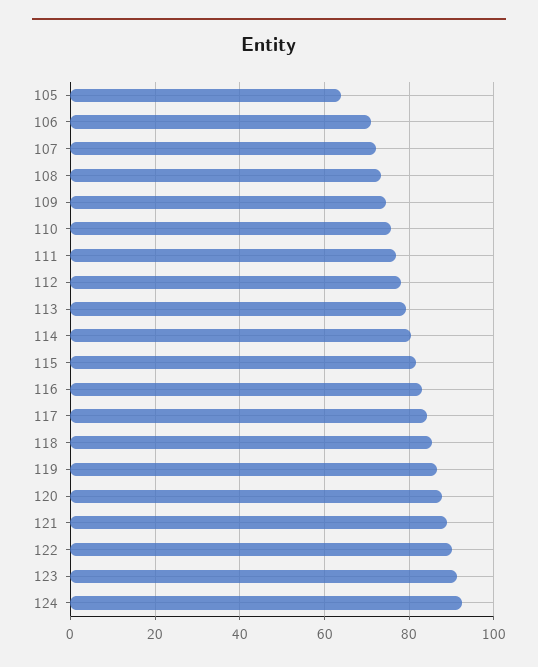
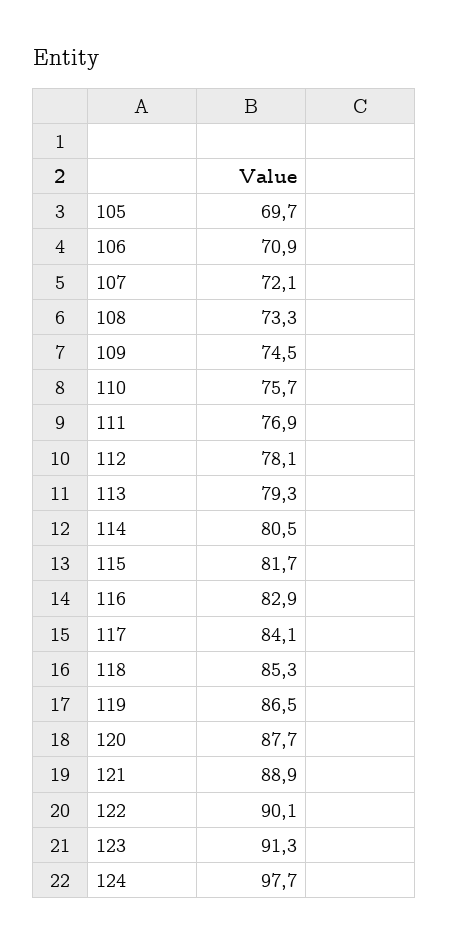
  {
-   "105": 64,
+   "105": 69.7,
    "106": 70.9,
    "107": 72.1,
    "108": 73.3,
    "109": 74.5,
    "110": 75.7,
    "111": 76.9,
    "112": 78.1,
    "113": 79.3,
    "114": 80.5,
    "115": 81.7,
    "116": 82.9,
    "117": 84.1,
    "118": 85.3,
    "119": 86.5,
    "120": 87.7,
    "121": 88.9,
    "122": 90.1,
    "123": 91.3,
-   "124": 92
+   "124": 97.7
  }

